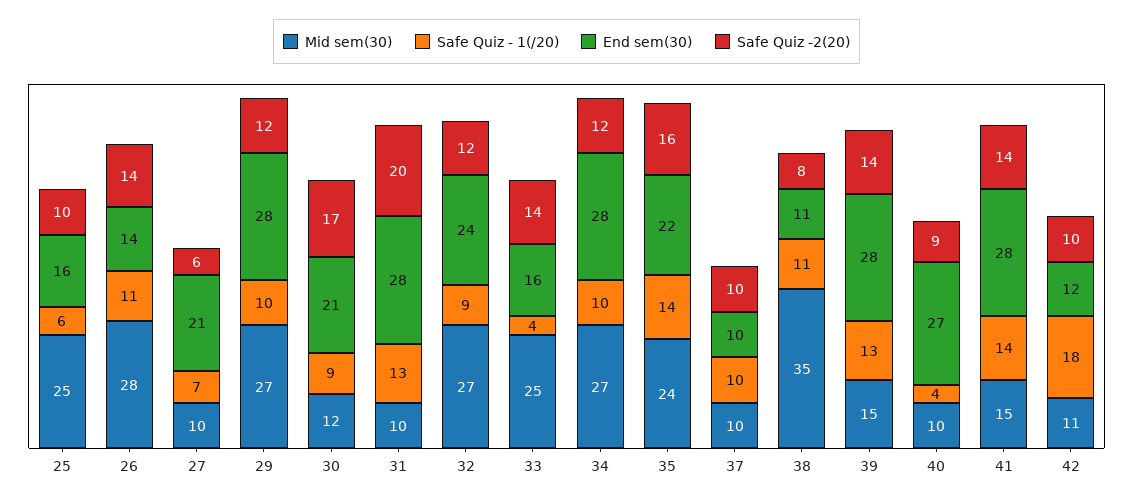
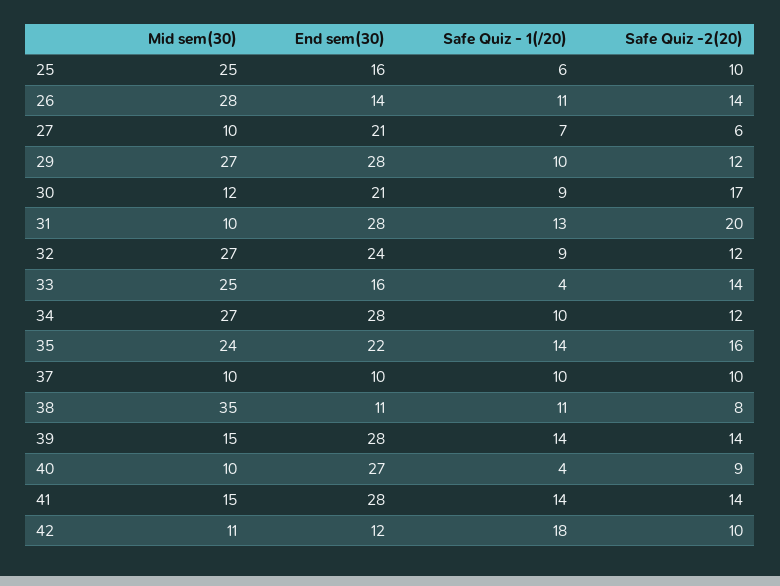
  {
    "Mid sem(30)": {
      "25": 25,
      "26": 28,
      "27": 10,
      "29": 27,
      "30": 12,
      "31": 10,
      "32": 27,
      "33": 25,
      "34": 27,
      "35": 24,
      "37": 10,
      "38": 35,
      "39": 15,
      "40": 10,
      "41": 15,
      "42": 11
    },
    "Safe Quiz - 1(/20)": {
      "25": 6,
      "26": 11,
      "27": 7,
      "29": 10,
      "30": 9,
      "31": 13,
      "32": 9,
      "33": 4,
      "34": 10,
      "35": 14,
      "37": 10,
      "38": 11,
-     "39": 13,
+     "39": 14,
      "40": 4,
      "41": 14,
      "42": 18
    },
    "End sem(30)": {
      "25": 16,
      "26": 14,
      "27": 21,
      "29": 28,
      "30": 21,
      "31": 28,
      "32": 24,
      "33": 16,
      "34": 28,
      "35": 22,
      "37": 10,
      "38": 11,
      "39": 28,
      "40": 27,
      "41": 28,
      "42": 12
    },
    "Safe Quiz -2(20)": {
      "25": 10,
      "26": 14,
      "27": 6,
      "29": 12,
      "30": 17,
      "31": 20,
      "32": 12,
      "33": 14,
      "34": 12,
      "35": 16,
      "37": 10,
      "38": 8,
      "39": 14,
      "40": 9,
      "41": 14,
      "42": 10
    }
  }

